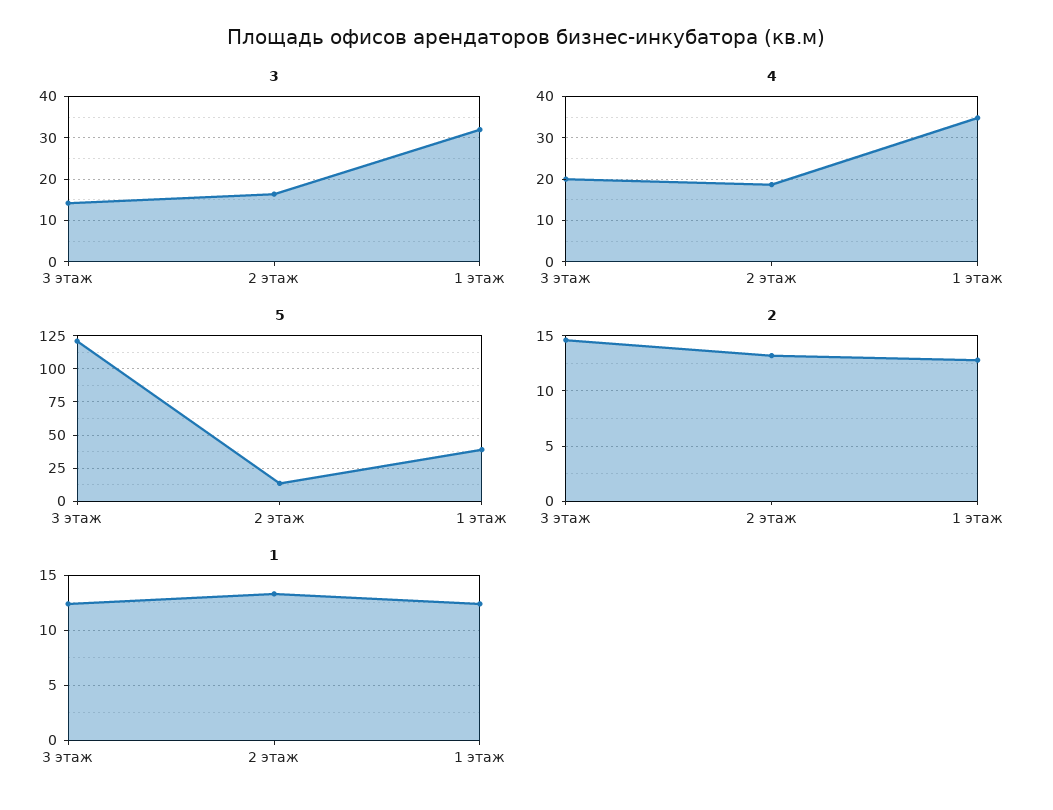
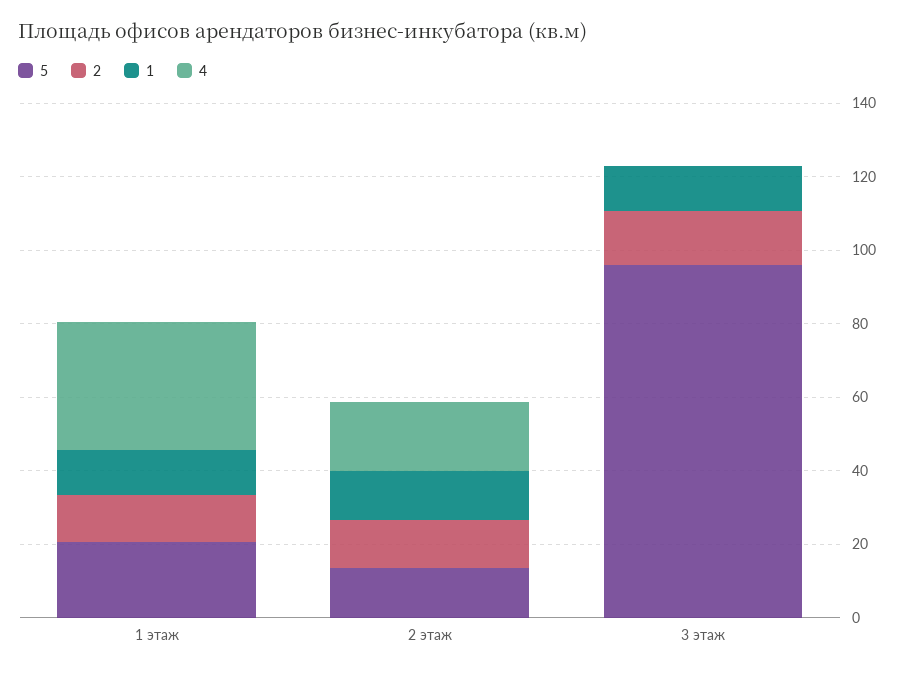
  {
-   "3": {
-     "3 этаж": 14,
-     "2 этаж": 16,
-     "1 этаж": 32
-   },
    "4": {
-     "3 этаж": 20,
+     "3 этаж": 0,
      "2 этаж": 18,
      "1 этаж": 34
    },
    "5": {
-     "3 этаж": 120,
+     "3 этаж": 95,
      "2 этаж": 15,
-     "1 этаж": 40
+     "1 этаж": 20
    },
    "2": {
      "3 этаж": 15,
      "2 этаж": 13,
      "1 этаж": 13
    },
    "1": {
      "3 этаж": 12,
      "2 этаж": 13,
      "1 этаж": 12
    }
  }

